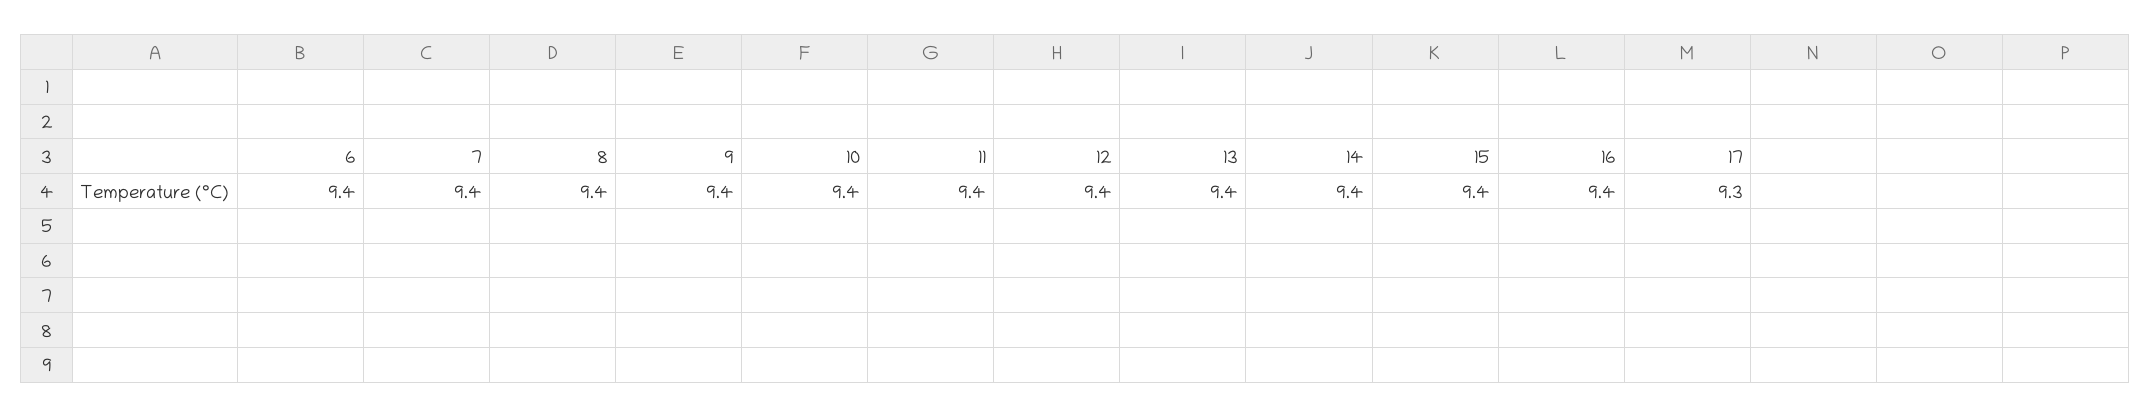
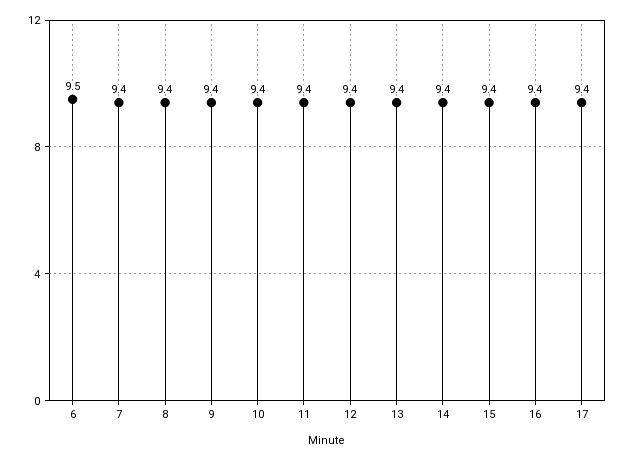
  {
-   "6": 9.4,
+   "6": 9.5,
    "7": 9.4,
    "8": 9.4,
    "9": 9.4,
    "10": 9.4,
    "11": 9.4,
    "12": 9.4,
    "13": 9.4,
    "14": 9.4,
    "15": 9.4,
    "16": 9.4,
-   "17": 9.3
+   "17": 9.4
  }

